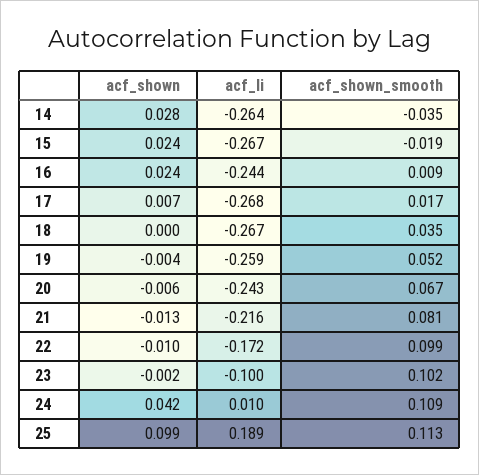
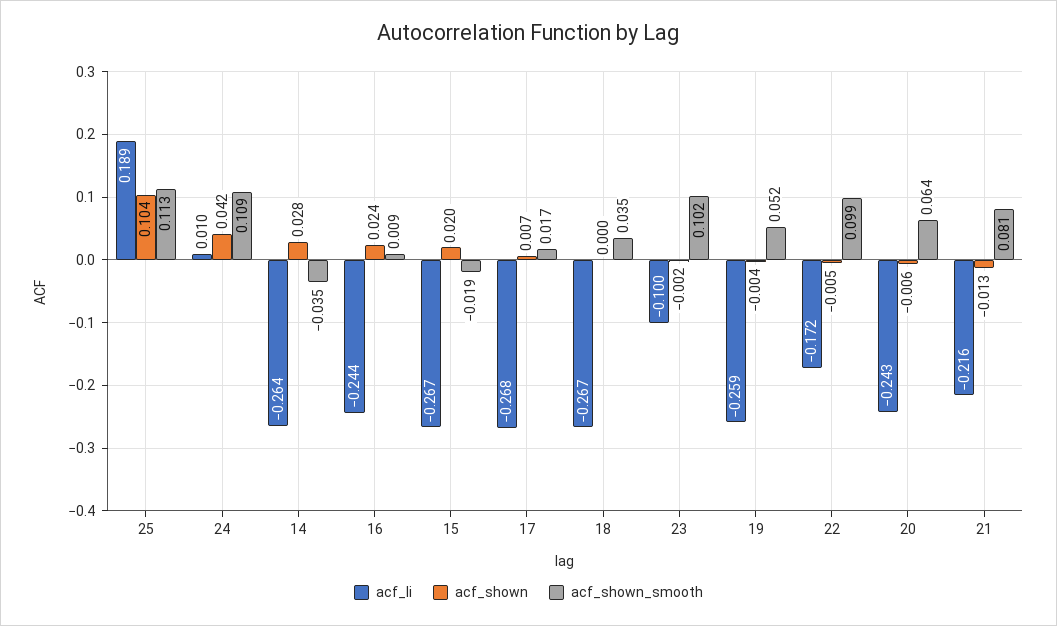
  {
    "acf_shown": {
      "14": 0.028,
-     "15": 0.024,
+     "15": 0.02,
      "16": 0.024,
      "17": 0.007,
      "18": 0,
      "19": -0.004,
      "20": -0.006,
      "21": -0.013,
-     "22": -0.01,
+     "22": -0.005,
      "23": -0.002,
      "24": 0.042,
-     "25": 0.099
+     "25": 0.104
    },
    "acf_li": {
      "14": -0.264,
      "15": -0.267,
      "16": -0.244,
      "17": -0.268,
      "18": -0.267,
      "19": -0.259,
      "20": -0.243,
      "21": -0.216,
      "22": -0.172,
      "23": -0.1,
      "24": 0.01,
      "25": 0.189
    },
    "acf_shown_smooth": {
      "14": -0.035,
      "15": -0.019,
      "16": 0.009,
      "17": 0.017,
      "18": 0.035,
      "19": 0.052,
-     "20": 0.067,
+     "20": 0.064,
      "21": 0.081,
      "22": 0.099,
      "23": 0.102,
      "24": 0.109,
      "25": 0.113
    }
  }

